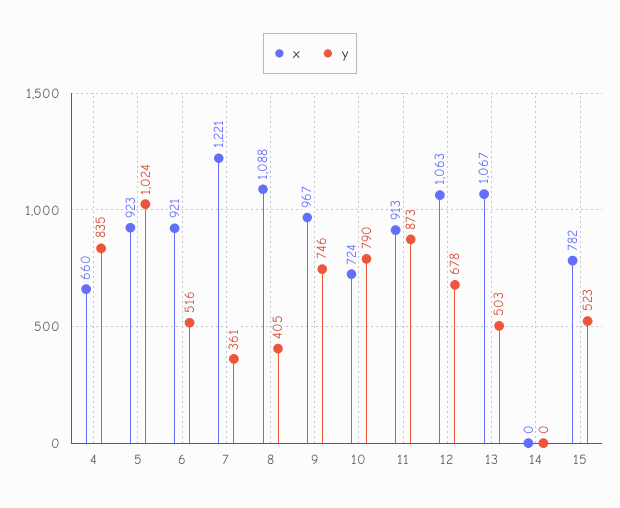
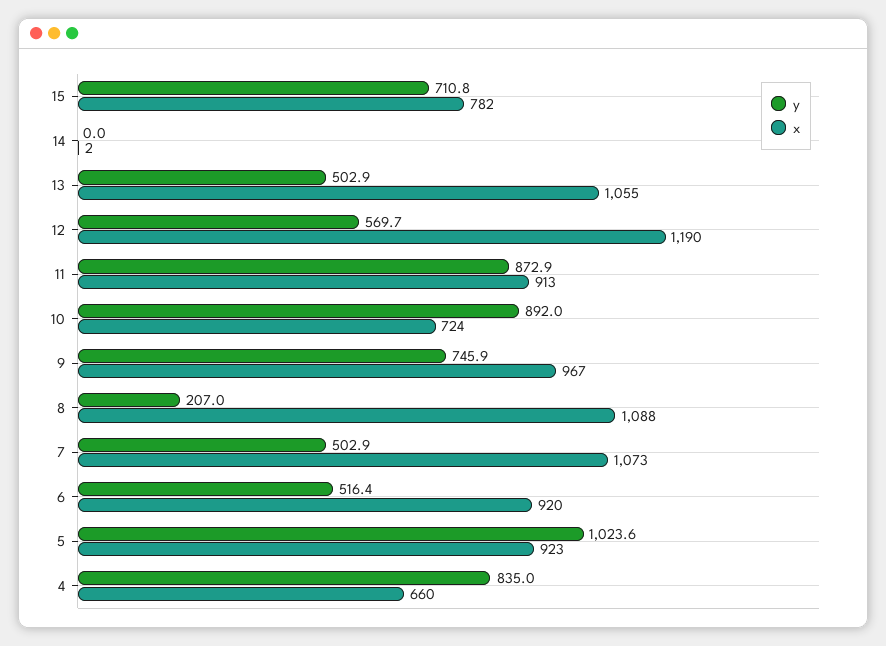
  {
    "x": {
      "4": 660,
      "5": 923,
-     "6": 921,
+     "6": 920,
-     "7": 1221,
+     "7": 1073,
      "8": 1088,
      "9": 967,
      "10": 724,
      "11": 913,
-     "12": 1063,
+     "12": 1190,
-     "13": 1067,
+     "13": 1055,
-     "14": 0,
+     "14": 2,
      "15": 782
    },
    "y": {
      "4": 835,
      "5": 1023.6,
      "6": 516.4,
-     "7": 361,
+     "7": 502.9,
-     "8": 405,
+     "8": 207,
      "9": 745.9,
-     "10": 790,
+     "10": 892,
      "11": 872.9,
-     "12": 678,
+     "12": 569.7,
      "13": 502.9,
      "14": 0,
-     "15": 523
+     "15": 710.8
    }
  }

